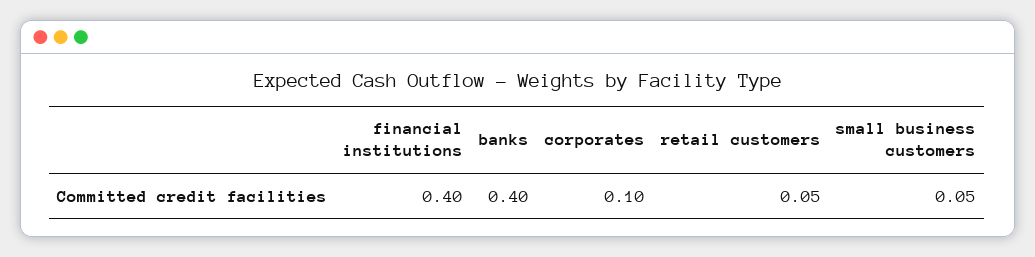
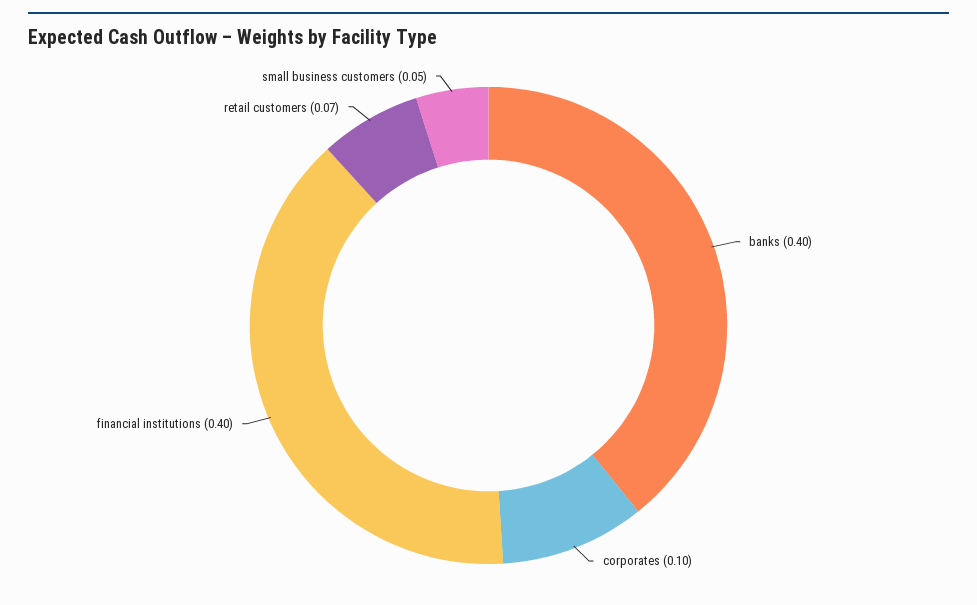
  {
    "financial institutions": 0.4,
    "banks": 0.4,
    "corporates": 0.1,
-   "retail customers": 0.05,
+   "retail customers": 0.07,
    "small business customers": 0.05
  }

